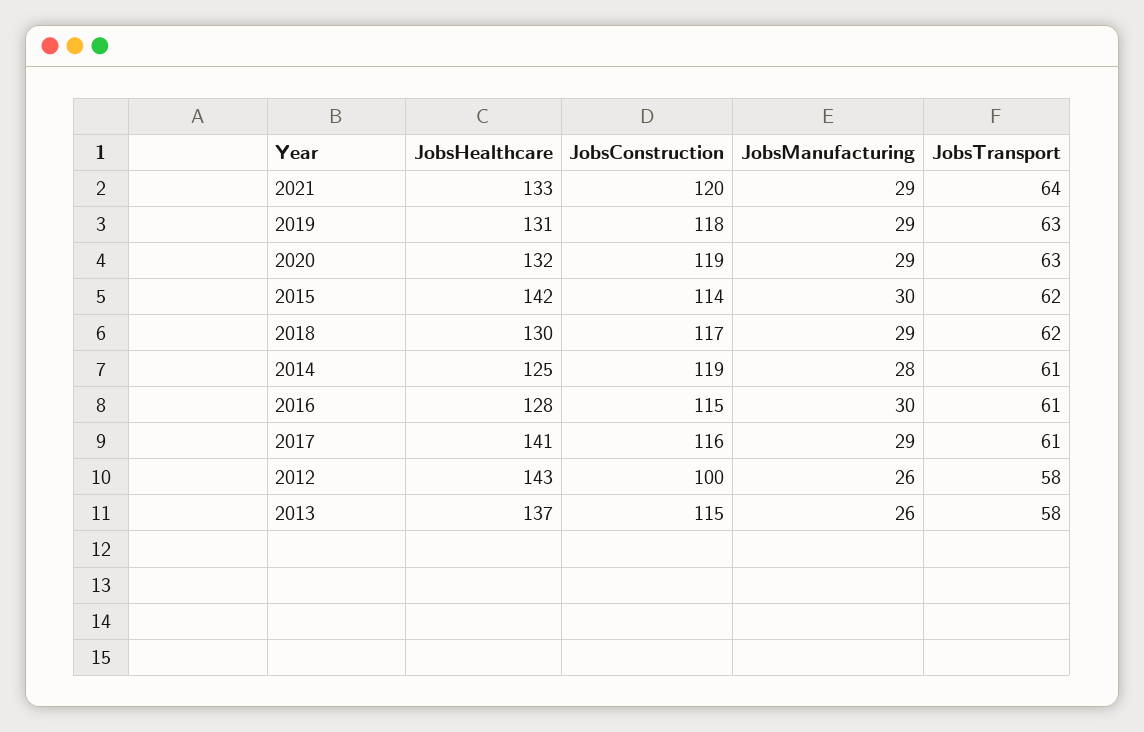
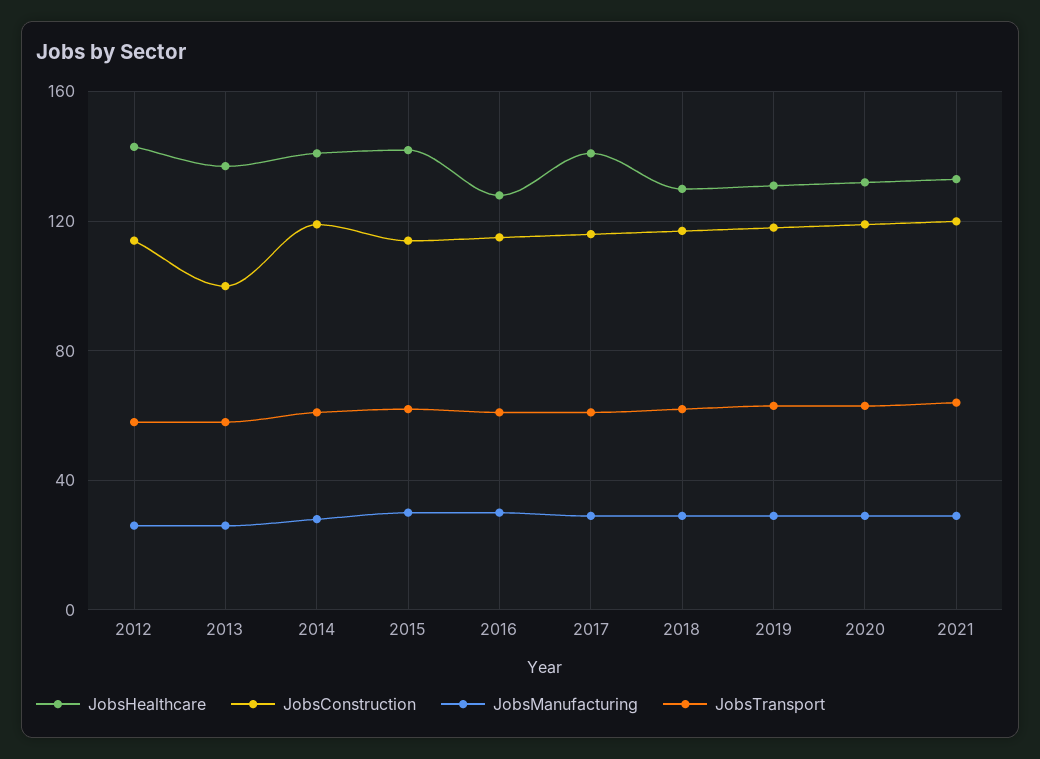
  {
    "JobsHealthcare": {
      "2021": 133,
      "2019": 131,
      "2020": 132,
      "2015": 142,
      "2018": 130,
-     "2014": 125,
+     "2014": 140,
      "2016": 128,
      "2017": 141,
      "2012": 143,
      "2013": 137
    },
    "JobsConstruction": {
      "2021": 120,
      "2019": 118,
      "2020": 119,
      "2015": 114,
      "2018": 117,
      "2014": 119,
      "2016": 115,
      "2017": 116,
-     "2012": 100,
+     "2012": 115,
-     "2013": 115
+     "2013": 100
    },
    "JobsManufacturing": {
      "2021": 29,
      "2019": 29,
      "2020": 29,
      "2015": 30,
      "2018": 29,
      "2014": 28,
      "2016": 30,
      "2017": 29,
      "2012": 26,
      "2013": 26
    },
    "JobsTransport": {
      "2021": 64,
      "2019": 63,
      "2020": 63,
      "2015": 62,
      "2018": 62,
      "2014": 61,
      "2016": 61,
      "2017": 61,
      "2012": 58,
      "2013": 58
    }
  }

